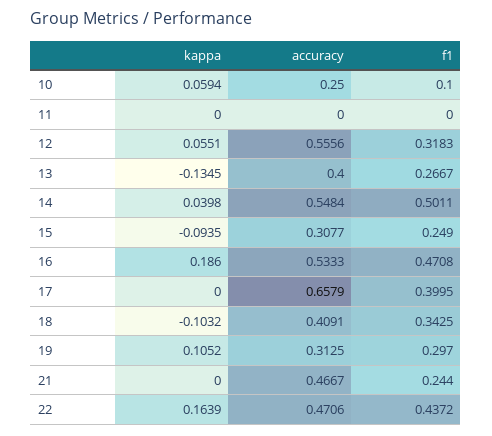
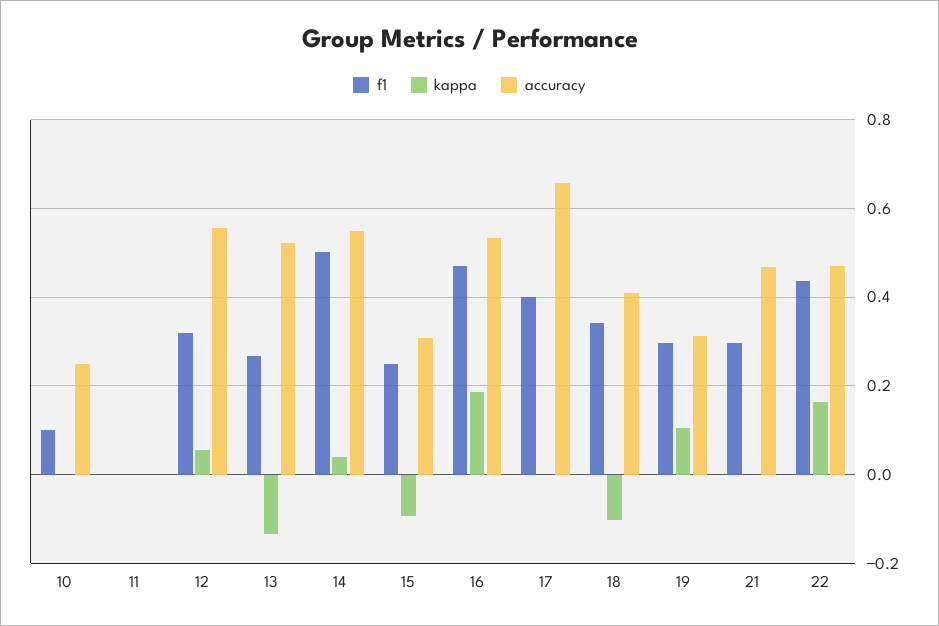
  {
    "kappa": {
-     "10": 0.0594,
+     "10": 0,
      "11": 0,
      "12": 0.0551,
      "13": -0.1345,
      "14": 0.0398,
      "15": -0.0935,
      "16": 0.186,
      "17": 0,
      "18": -0.1032,
      "19": 0.1052,
      "21": 0,
      "22": 0.1639
    },
    "accuracy": {
      "10": 0.25,
      "11": 0,
      "12": 0.5556,
-     "13": 0.4,
+     "13": 0.52,
      "14": 0.5484,
      "15": 0.3077,
      "16": 0.5333,
      "17": 0.6579,
      "18": 0.4091,
      "19": 0.3125,
      "21": 0.4667,
      "22": 0.4706
    },
    "f1": {
      "10": 0.1,
      "11": 0,
      "12": 0.3183,
      "13": 0.2667,
      "14": 0.5011,
      "15": 0.249,
      "16": 0.4708,
      "17": 0.3995,
      "18": 0.3425,
      "19": 0.297,
-     "21": 0.244,
+     "21": 0.3,
      "22": 0.4372
    }
  }

